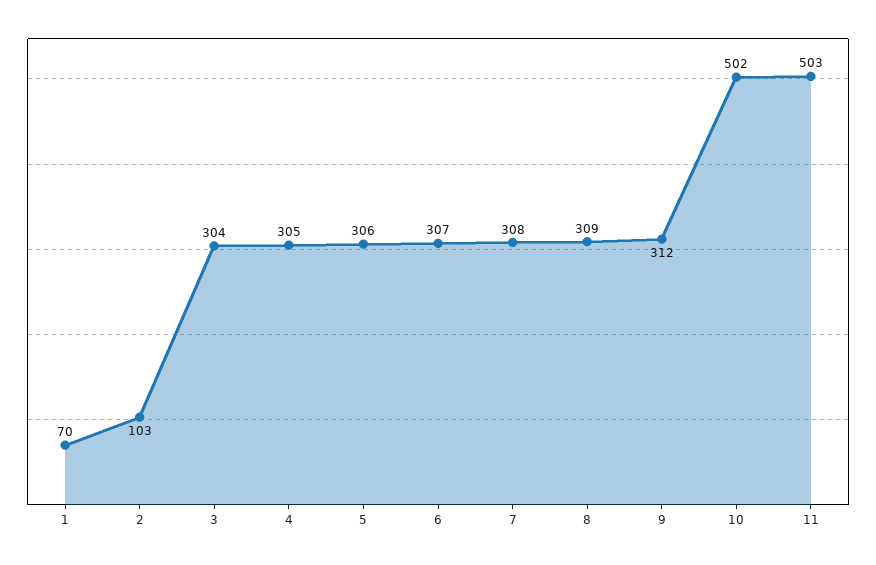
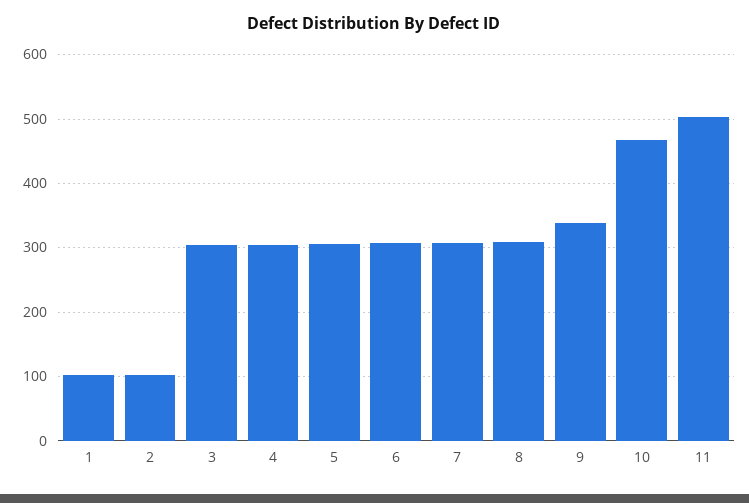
  {
-   "1": 70,
+   "1": 100,
    "2": 103,
    "3": 304,
    "4": 305,
    "5": 306,
    "6": 307,
    "7": 308,
    "8": 309,
-   "9": 312,
+   "9": 340,
-   "10": 502,
+   "10": 470,
    "11": 503
  }

